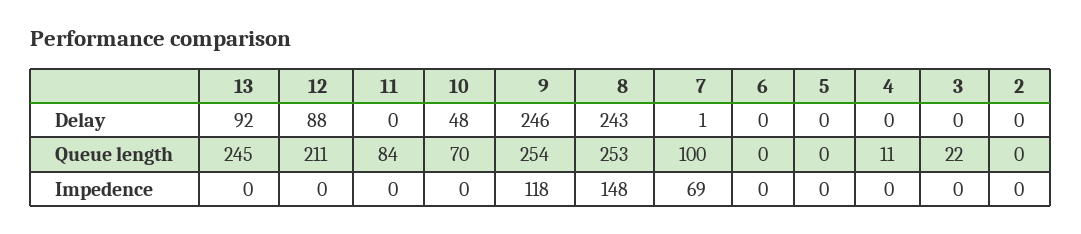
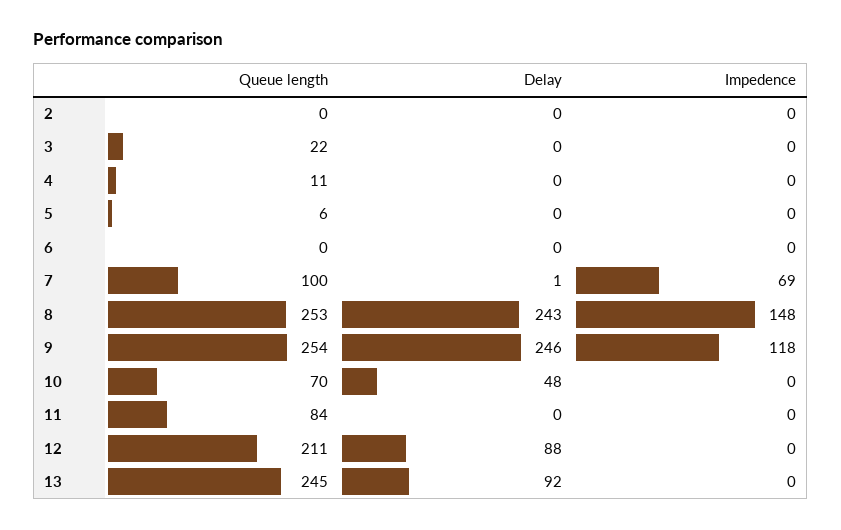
  {
    "13": {
      "Delay": 92,
      "Queue length": 245,
      "Impedence": 0
    },
    "12": {
      "Delay": 88,
      "Queue length": 211,
      "Impedence": 0
    },
    "11": {
      "Delay": 0,
      "Queue length": 84,
      "Impedence": 0
    },
    "10": {
      "Delay": 48,
      "Queue length": 70,
      "Impedence": 0
    },
    "9": {
      "Delay": 246,
      "Queue length": 254,
      "Impedence": 118
    },
    "8": {
      "Delay": 243,
      "Queue length": 253,
      "Impedence": 148
    },
    "7": {
      "Delay": 1,
      "Queue length": 100,
      "Impedence": 69
    },
    "6": {
      "Delay": 0,
      "Queue length": 0,
      "Impedence": 0
    },
    "5": {
      "Delay": 0,
-     "Queue length": 0,
+     "Queue length": 6,
      "Impedence": 0
    },
    "4": {
      "Delay": 0,
      "Queue length": 11,
      "Impedence": 0
    },
    "3": {
      "Delay": 0,
      "Queue length": 22,
      "Impedence": 0
    },
    "2": {
      "Delay": 0,
      "Queue length": 0,
      "Impedence": 0
    }
  }

